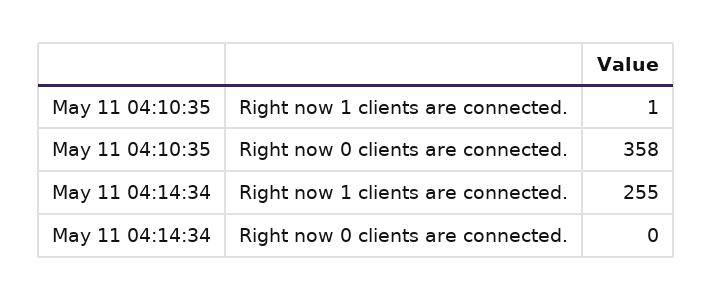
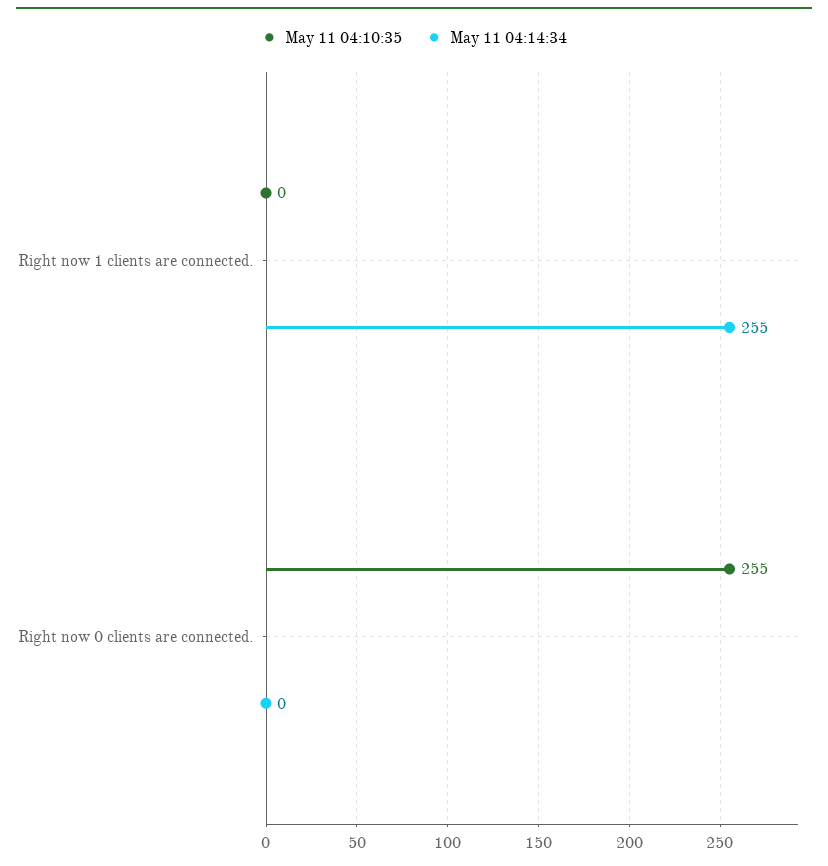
  {
    "May 11 04:10:35": {
-     "Right now 1 clients are connected.": 1,
+     "Right now 1 clients are connected.": 0,
-     "Right now 0 clients are connected.": 358
+     "Right now 0 clients are connected.": 255
    },
    "May 11 04:14:34": {
      "Right now 1 clients are connected.": 255,
      "Right now 0 clients are connected.": 0
    }
  }

